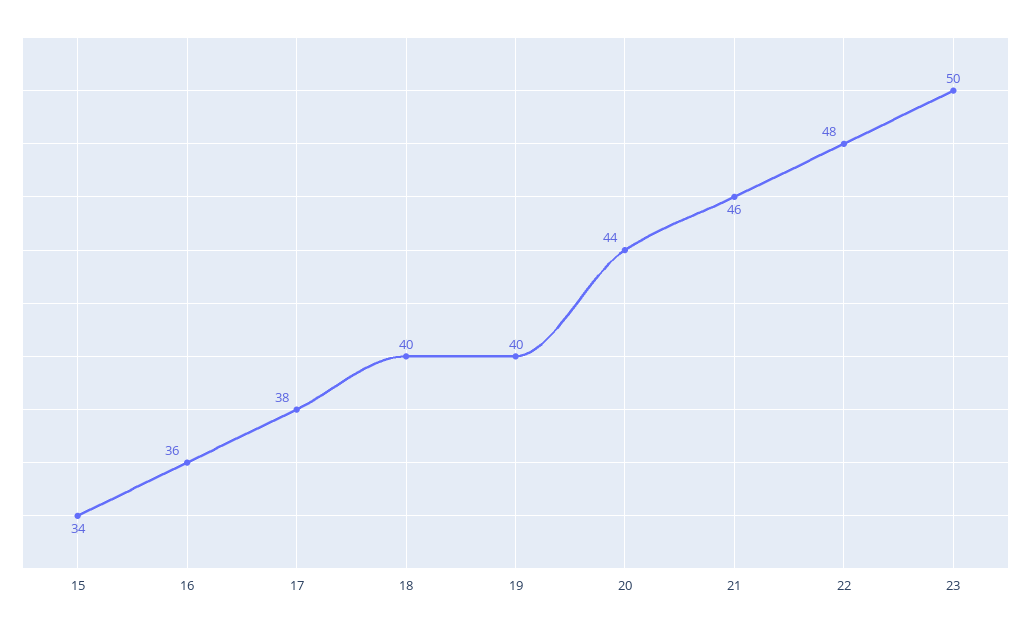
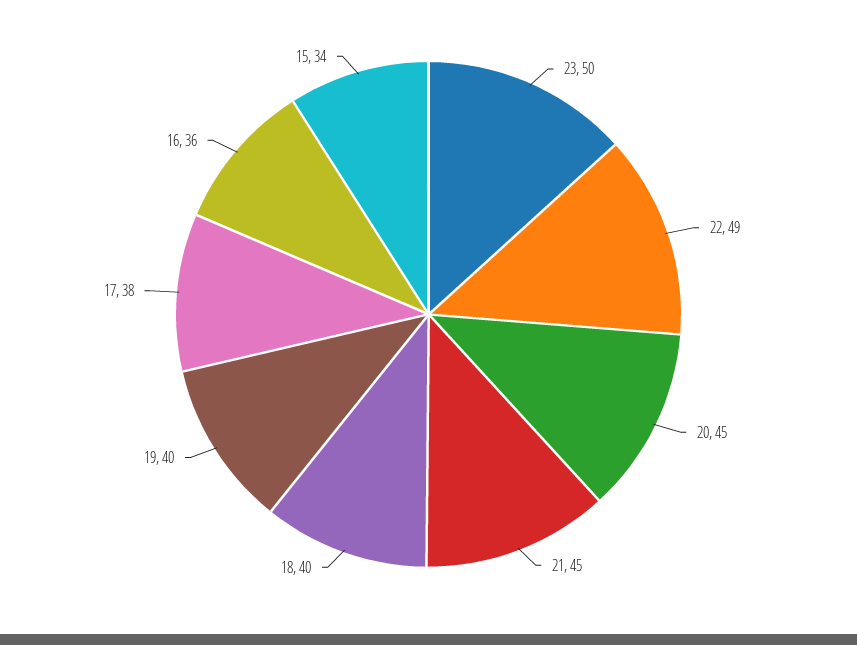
  {
    "15": 34,
    "16": 36,
    "17": 38,
    "18": 40,
    "19": 40,
-   "20": 44,
+   "20": 45,
-   "21": 46,
+   "21": 45,
-   "22": 48,
+   "22": 49,
    "23": 50
  }

